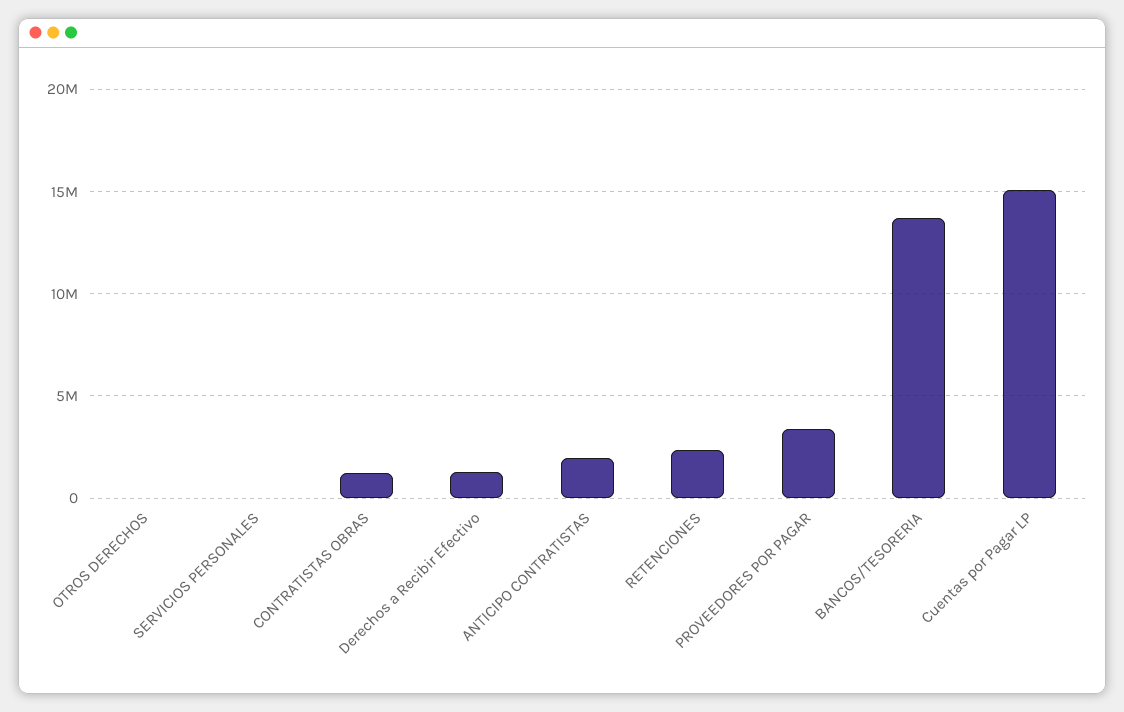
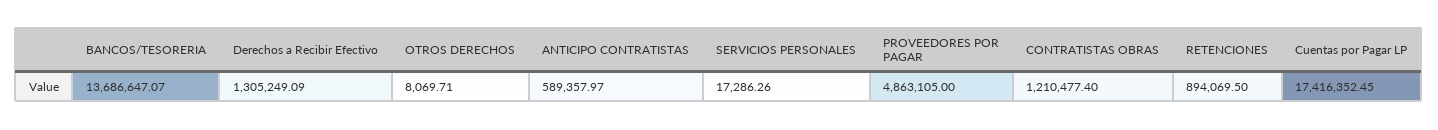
  {
    "OTROS DERECHOS": 8069.71,
    "SERVICIOS PERSONALES": 17286.26,
    "CONTRATISTAS OBRAS": 1210477.4,
    "Derechos a Recibir Efectivo": 1305249.09,
-   "ANTICIPO CONTRATISTAS": 2000000,
+   "ANTICIPO CONTRATISTAS": 589357.97,
-   "RETENCIONES": 2500000,
+   "RETENCIONES": 894069.5,
-   "PROVEEDORES POR PAGAR": 3500000,
+   "PROVEEDORES POR PAGAR": 4863105,
    "BANCOS/TESORERIA": 13686647.07,
-   "Cuentas por Pagar LP": 15000000
+   "Cuentas por Pagar LP": 17416352.45
  }

